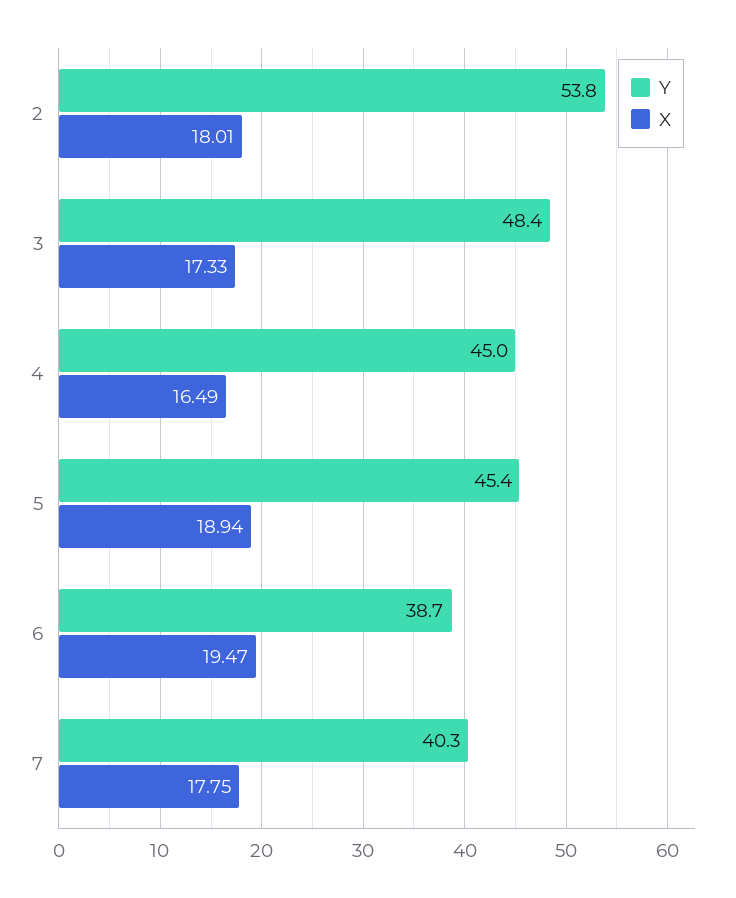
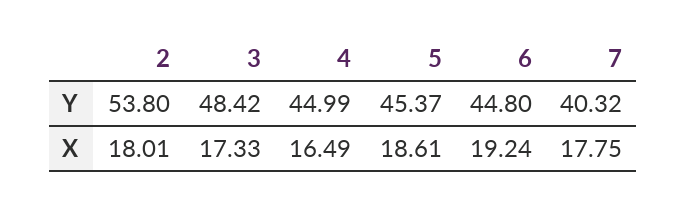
  {
    "Y": {
      "2": 53.8,
      "3": 48.42,
      "4": 44.99,
      "5": 45.37,
-     "6": 38.7,
+     "6": 44.8,
      "7": 40.32
    },
    "X": {
      "2": 18.01,
      "3": 17.33,
      "4": 16.49,
-     "5": 18.94,
+     "5": 18.61,
-     "6": 19.47,
+     "6": 19.24,
      "7": 17.75
    }
  }

